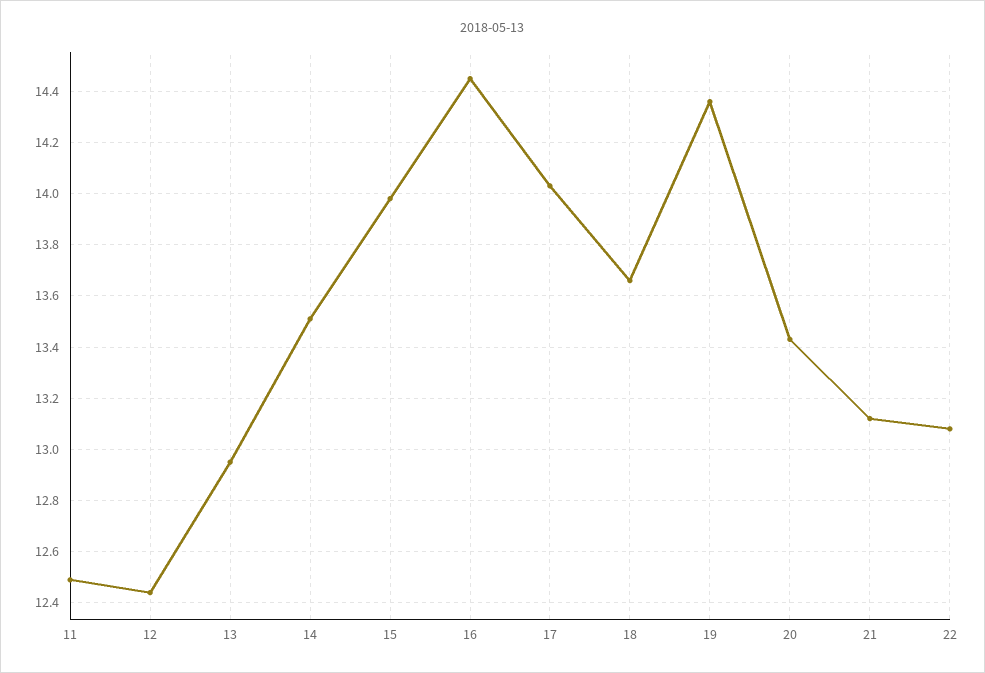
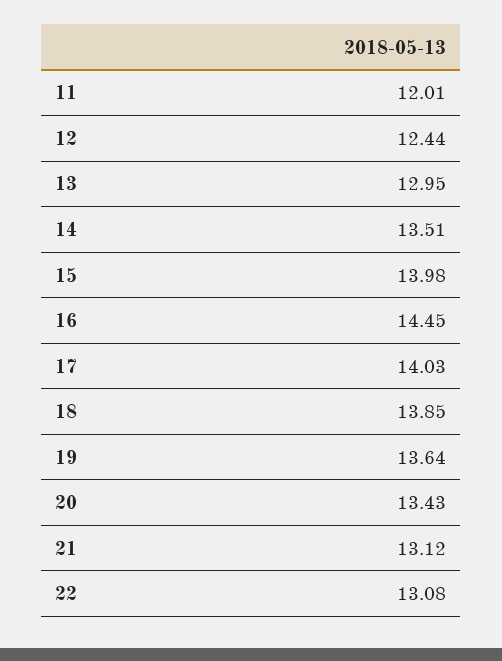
  {
-   "11": 12.5,
+   "11": 12.01,
    "12": 12.44,
    "13": 12.95,
    "14": 13.51,
    "15": 13.98,
    "16": 14.45,
    "17": 14.03,
-   "18": 13.65,
+   "18": 13.85,
-   "19": 14.35,
+   "19": 13.64,
    "20": 13.43,
    "21": 13.12,
    "22": 13.08
  }

